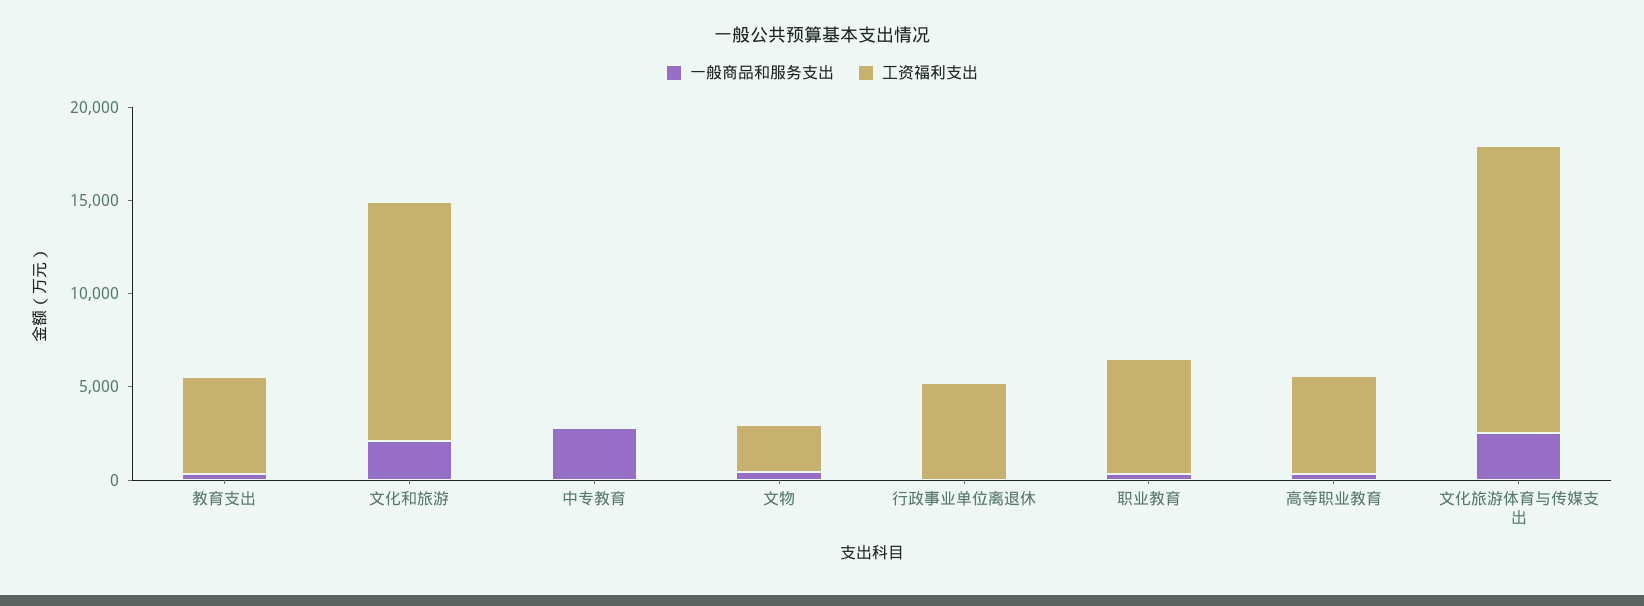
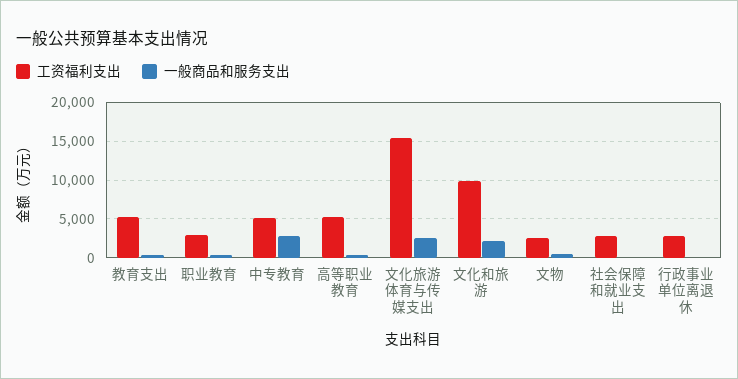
  {
    "一般商品和服务支出": {
      "教育支出": 0,
      "文化和旅游": 2000,
      "中专教育": 3000,
      "文物": 0,
      "行政事业单位离退休": 0,
      "职业教育": 0,
      "高等职业教育": 0,
-     "文化旅游体育与传媒支出": 3000
+     "文化旅游体育与传媒支出": 3000,
+     "社会保障和就业支出": 0
    },
    "工资福利支出": {
      "教育支出": 5000,
-     "文化和旅游": 13000,
+     "文化和旅游": 10000,
-     "中专教育": 0,
+     "中专教育": 5000,
      "文物": 3000,
-     "行政事业单位离退休": 5000,
+     "行政事业单位离退休": 3000,
-     "职业教育": 6000,
+     "职业教育": 3000,
      "高等职业教育": 5000,
-     "文化旅游体育与传媒支出": 15000
+     "文化旅游体育与传媒支出": 15000,
+     "社会保障和就业支出": 3000
    }
  }

